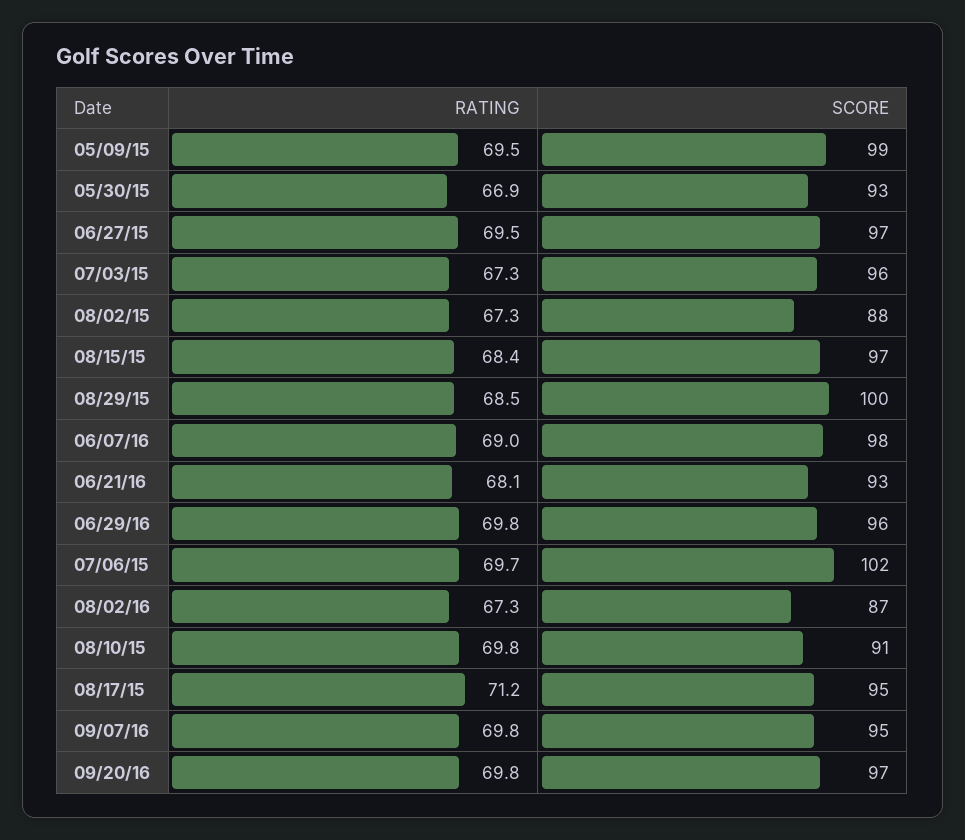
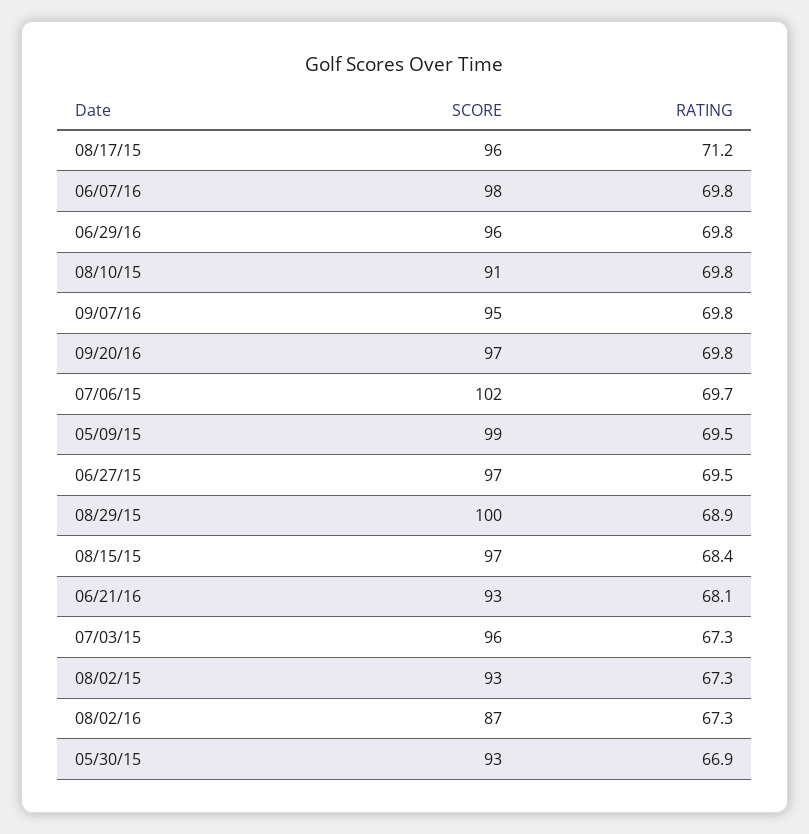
  {
    "RATING": {
      "05/09/15": 69.5,
      "05/30/15": 66.9,
      "06/27/15": 69.5,
      "07/03/15": 67.3,
      "08/02/15": 67.3,
      "08/15/15": 68.4,
-     "08/29/15": 68.5,
+     "08/29/15": 68.9,
-     "06/07/16": 69,
+     "06/07/16": 69.8,
      "06/21/16": 68.1,
      "06/29/16": 69.8,
      "07/06/15": 69.7,
      "08/02/16": 67.3,
      "08/10/15": 69.8,
      "08/17/15": 71.2,
      "09/07/16": 69.8,
      "09/20/16": 69.8
    },
    "SCORE": {
      "05/09/15": 99,
      "05/30/15": 93,
      "06/27/15": 97,
      "07/03/15": 96,
-     "08/02/15": 88,
+     "08/02/15": 93,
      "08/15/15": 97,
      "08/29/15": 100,
      "06/07/16": 98,
      "06/21/16": 93,
      "06/29/16": 96,
      "07/06/15": 102,
      "08/02/16": 87,
      "08/10/15": 91,
-     "08/17/15": 95,
+     "08/17/15": 96,
      "09/07/16": 95,
      "09/20/16": 97
    }
  }

